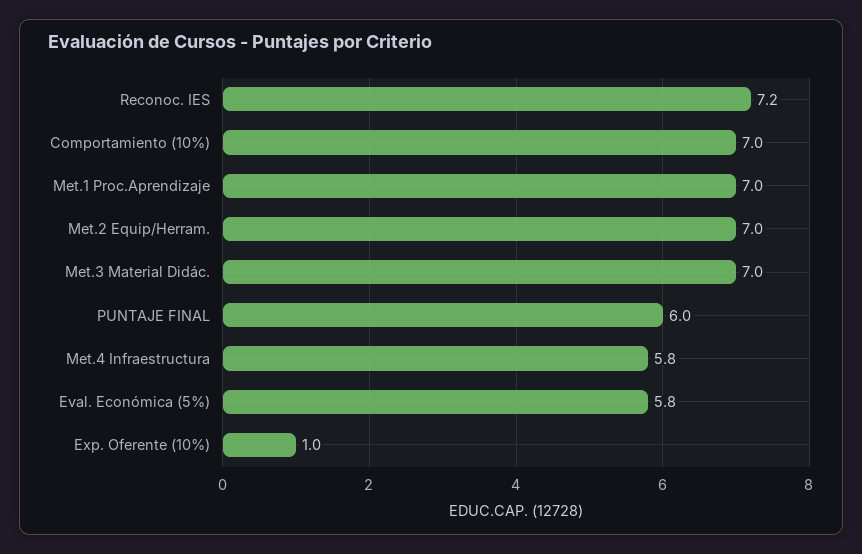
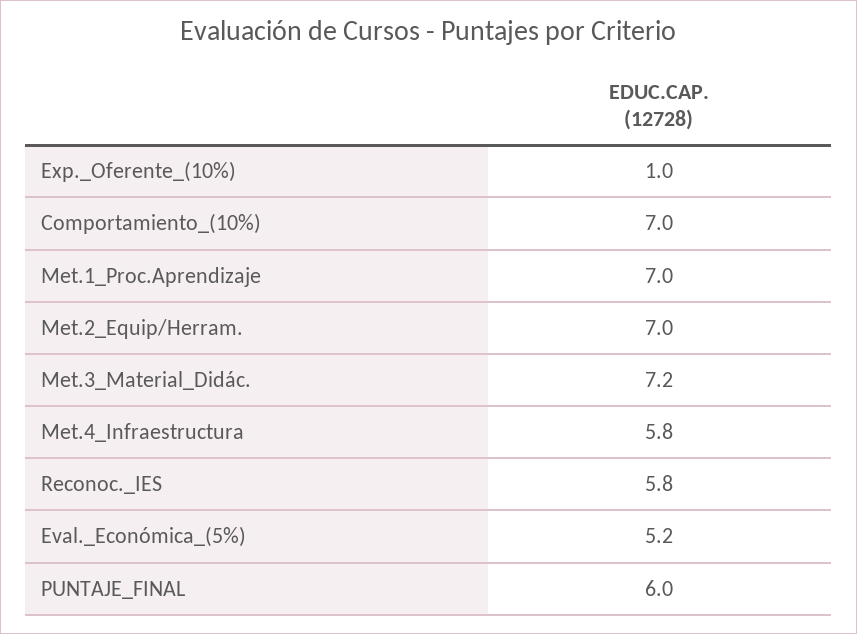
  {
-   "Reconoc. IES": 7.2,
+   "Reconoc. IES": 5.8,
    "Comportamiento (10%)": 7,
    "Met.1 Proc.Aprendizaje": 7,
    "Met.2 Equip/Herram.": 7,
-   "Met.3 Material Didác.": 7,
+   "Met.3 Material Didác.": 7.2,
    "PUNTAJE FINAL": 6,
    "Met.4 Infraestructura": 5.8,
-   "Eval. Económica (5%)": 5.8,
+   "Eval. Económica (5%)": 5.2,
    "Exp. Oferente (10%)": 1
  }

